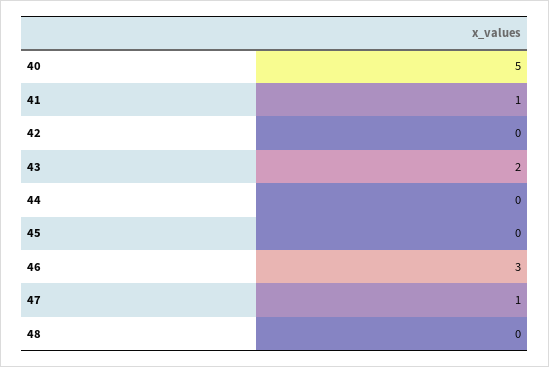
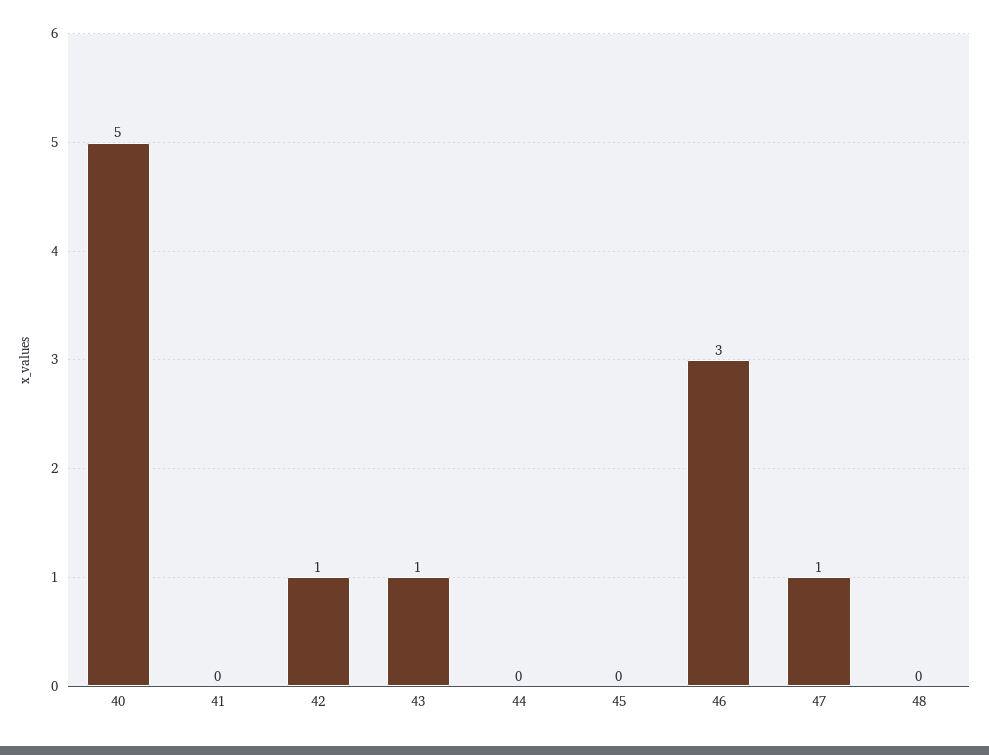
  {
    "40": 5,
-   "41": 1,
+   "41": 0,
-   "42": 0,
+   "42": 1,
-   "43": 2,
+   "43": 1,
    "44": 0,
    "45": 0,
    "46": 3,
    "47": 1,
    "48": 0
  }

